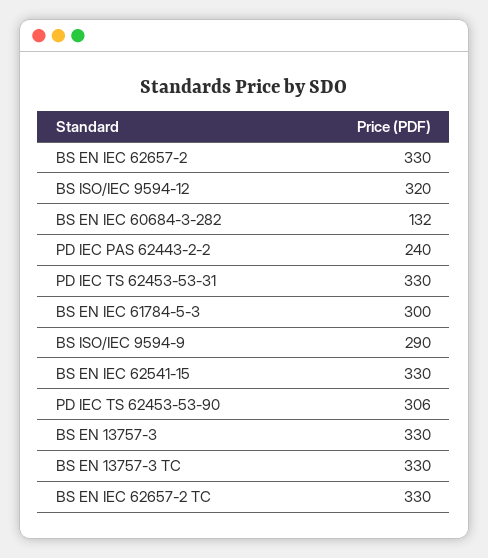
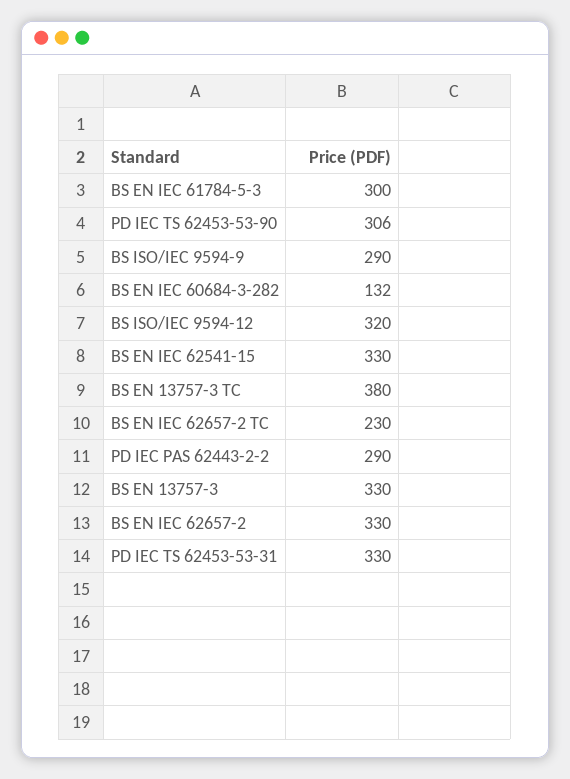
  {
    "BS EN IEC 62657-2": 330,
    "BS ISO/IEC 9594-12": 320,
    "BS EN IEC 60684-3-282": 132,
-   "PD IEC PAS 62443-2-2": 240,
+   "PD IEC PAS 62443-2-2": 290,
    "PD IEC TS 62453-53-31": 330,
    "BS EN IEC 61784-5-3": 300,
    "BS ISO/IEC 9594-9": 290,
    "BS EN IEC 62541-15": 330,
    "PD IEC TS 62453-53-90": 306,
    "BS EN 13757-3": 330,
-   "BS EN 13757-3 TC": 330,
+   "BS EN 13757-3 TC": 380,
-   "BS EN IEC 62657-2 TC": 330
+   "BS EN IEC 62657-2 TC": 230
  }

